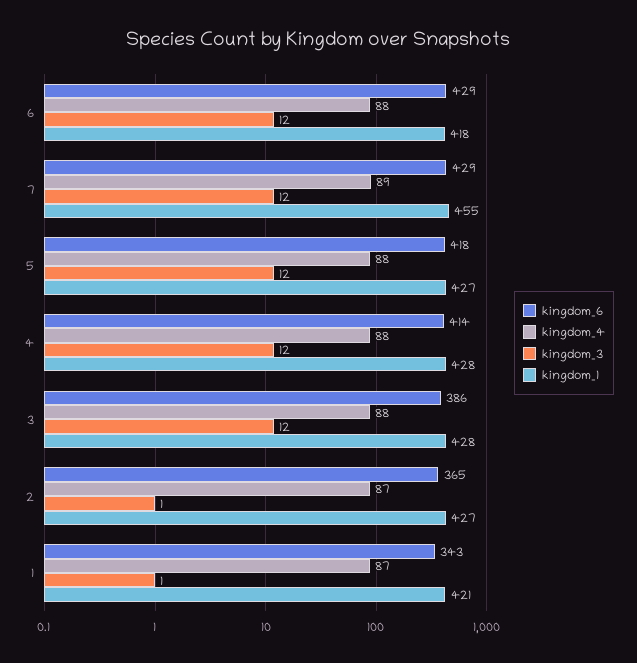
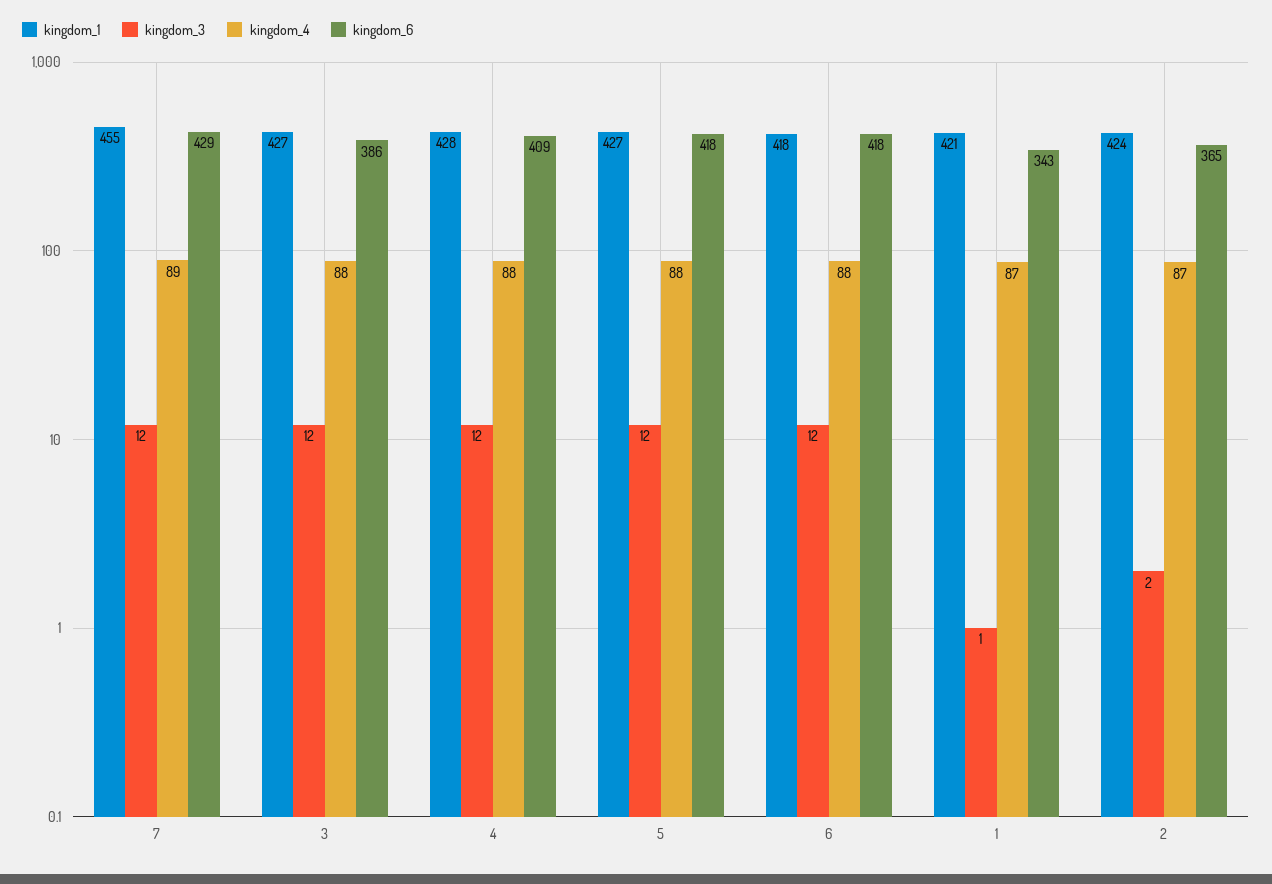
  {
    "kingdom_6": {
-     "6": 429,
+     "6": 418,
      "7": 429,
      "5": 418,
-     "4": 414,
+     "4": 409,
      "3": 386,
      "2": 365,
      "1": 343
    },
    "kingdom_4": {
      "6": 88,
      "7": 89,
      "5": 88,
      "4": 88,
      "3": 88,
      "2": 87,
      "1": 87
    },
    "kingdom_3": {
      "6": 12,
      "7": 12,
      "5": 12,
      "4": 12,
      "3": 12,
-     "2": 1,
+     "2": 2,
      "1": 1
    },
    "kingdom_1": {
      "6": 418,
      "7": 455,
      "5": 427,
      "4": 428,
-     "3": 428,
+     "3": 427,
-     "2": 427,
+     "2": 424,
      "1": 421
    }
  }

